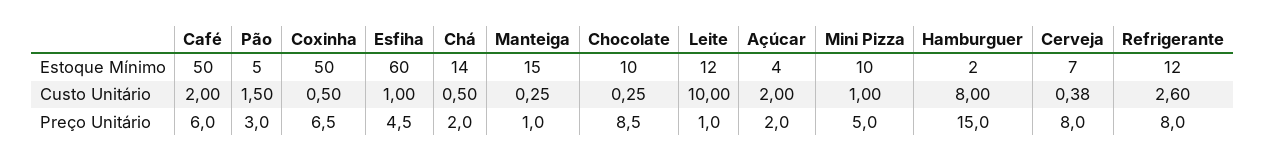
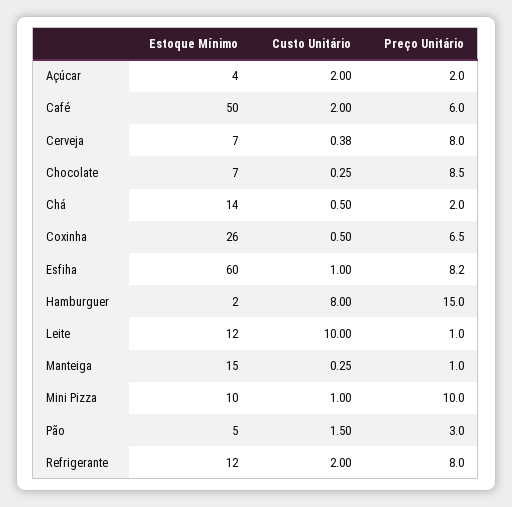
  {
    "Café": {
      "Estoque Mínimo": 50,
      "Custo Unitário": 2,
      "Preço Unitário": 6
    },
    "Pão": {
      "Estoque Mínimo": 5,
      "Custo Unitário": 1.5,
      "Preço Unitário": 3
    },
    "Coxinha": {
-     "Estoque Mínimo": 50,
+     "Estoque Mínimo": 26,
      "Custo Unitário": 0.5,
      "Preço Unitário": 6.5
    },
    "Esfiha": {
      "Estoque Mínimo": 60,
      "Custo Unitário": 1,
-     "Preço Unitário": 4.5
+     "Preço Unitário": 8.2
    },
    "Chá": {
      "Estoque Mínimo": 14,
      "Custo Unitário": 0.5,
      "Preço Unitário": 2
    },
    "Manteiga": {
      "Estoque Mínimo": 15,
      "Custo Unitário": 0.25,
      "Preço Unitário": 1
    },
    "Chocolate": {
-     "Estoque Mínimo": 10,
+     "Estoque Mínimo": 7,
      "Custo Unitário": 0.25,
      "Preço Unitário": 8.5
    },
    "Leite": {
      "Estoque Mínimo": 12,
      "Custo Unitário": 10,
      "Preço Unitário": 1
    },
    "Açúcar": {
      "Estoque Mínimo": 4,
      "Custo Unitário": 2,
      "Preço Unitário": 2
    },
    "Mini Pizza": {
      "Estoque Mínimo": 10,
      "Custo Unitário": 1,
-     "Preço Unitário": 5
+     "Preço Unitário": 10
    },
    "Hamburguer": {
      "Estoque Mínimo": 2,
      "Custo Unitário": 8,
      "Preço Unitário": 15
    },
    "Cerveja": {
      "Estoque Mínimo": 7,
      "Custo Unitário": 0.38,
      "Preço Unitário": 8
    },
    "Refrigerante": {
      "Estoque Mínimo": 12,
-     "Custo Unitário": 2.6,
+     "Custo Unitário": 2,
      "Preço Unitário": 8
    }
  }

